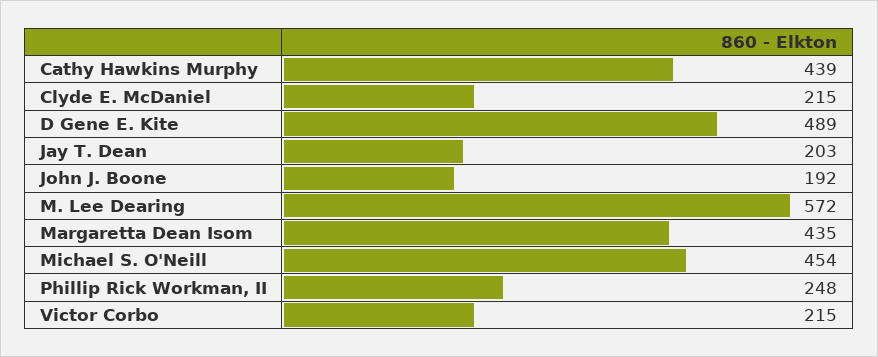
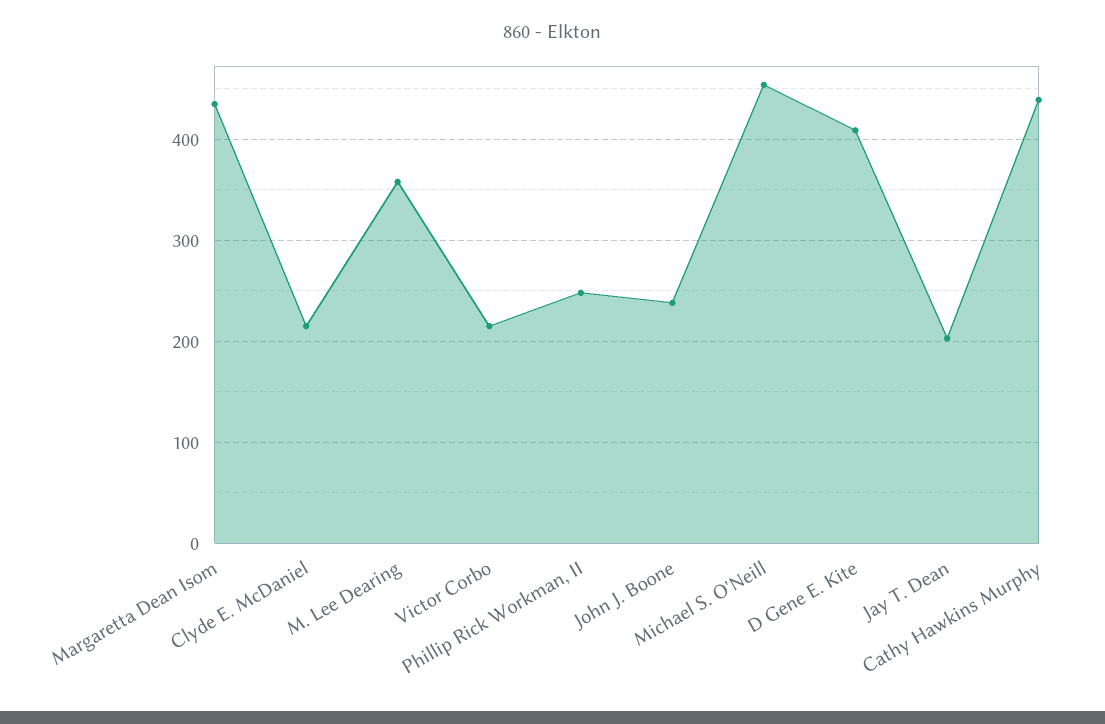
  {
    "Cathy Hawkins Murphy": 439,
    "Clyde E. McDaniel": 215,
-   "D Gene E. Kite": 489,
+   "D Gene E. Kite": 410,
    "Jay T. Dean": 203,
-   "John J. Boone": 192,
+   "John J. Boone": 240,
-   "M. Lee Dearing": 572,
+   "M. Lee Dearing": 360,
    "Margaretta Dean Isom": 435,
    "Michael S. O'Neill": 454,
    "Phillip Rick Workman, II": 248,
    "Victor Corbo": 215
  }

